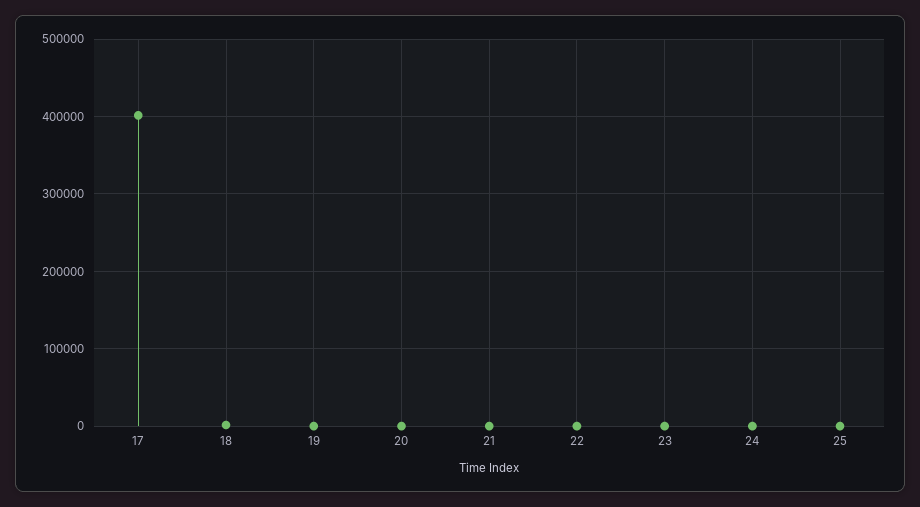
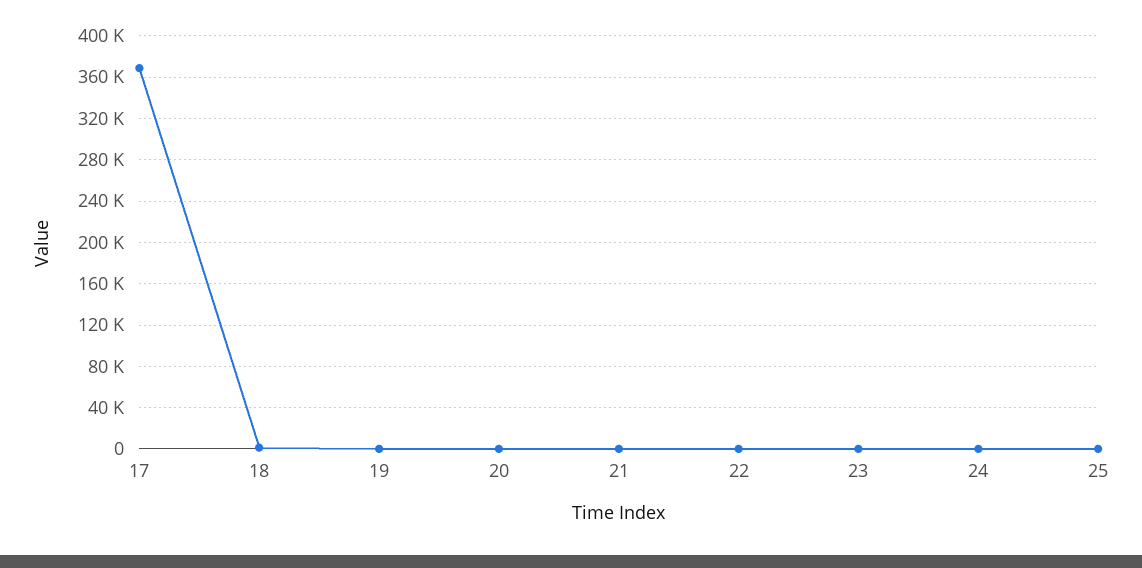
  {
-   "17": 400000,
+   "17": 370000,
    "18": 0,
    "19": 0,
    "20": 0,
    "21": 0,
    "22": 0,
    "23": 0,
    "24": 0,
    "25": 0
  }

